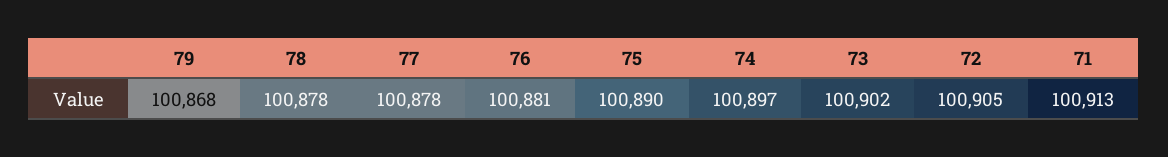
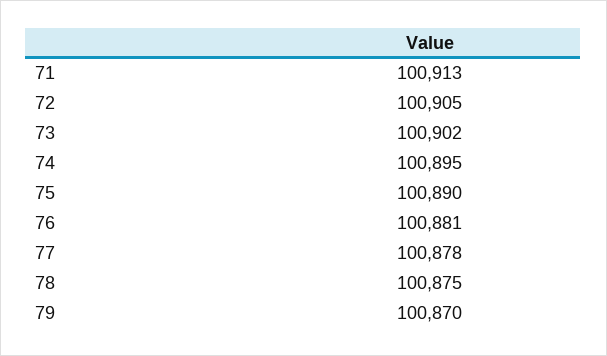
  {
-   "79": 100868,
+   "79": 100870,
-   "78": 100878,
+   "78": 100875,
    "77": 100878,
    "76": 100881,
    "75": 100890,
-   "74": 100897,
+   "74": 100895,
    "73": 100902,
    "72": 100905,
    "71": 100913
  }

